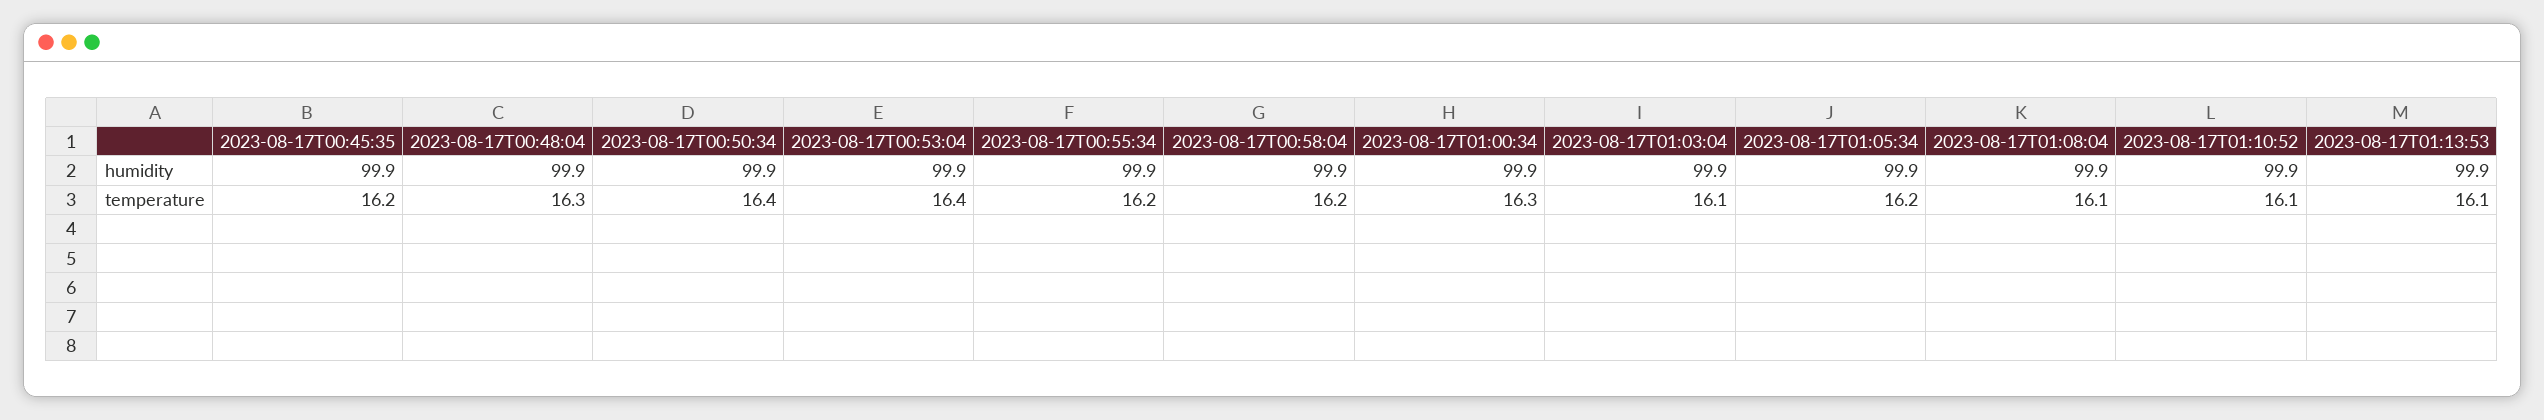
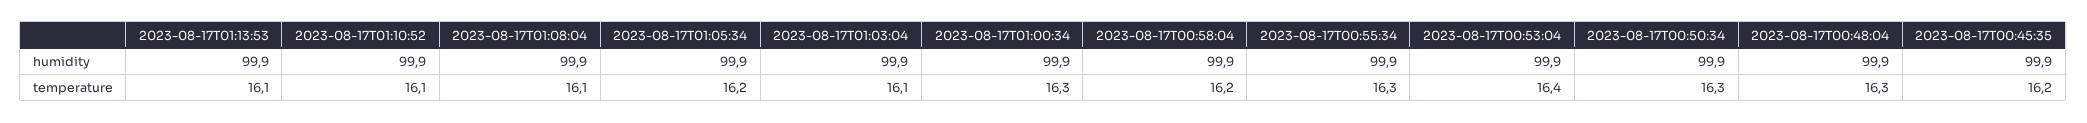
  {
    "2023-08-17T00:45:35": {
      "humidity": 99.9,
      "temperature": 16.2
    },
    "2023-08-17T00:48:04": {
      "humidity": 99.9,
      "temperature": 16.3
    },
    "2023-08-17T00:50:34": {
      "humidity": 99.9,
-     "temperature": 16.4
+     "temperature": 16.3
    },
    "2023-08-17T00:53:04": {
      "humidity": 99.9,
      "temperature": 16.4
    },
    "2023-08-17T00:55:34": {
      "humidity": 99.9,
-     "temperature": 16.2
+     "temperature": 16.3
    },
    "2023-08-17T00:58:04": {
      "humidity": 99.9,
      "temperature": 16.2
    },
    "2023-08-17T01:00:34": {
      "humidity": 99.9,
      "temperature": 16.3
    },
    "2023-08-17T01:03:04": {
      "humidity": 99.9,
      "temperature": 16.1
    },
    "2023-08-17T01:05:34": {
      "humidity": 99.9,
      "temperature": 16.2
    },
    "2023-08-17T01:08:04": {
      "humidity": 99.9,
      "temperature": 16.1
    },
    "2023-08-17T01:10:52": {
      "humidity": 99.9,
      "temperature": 16.1
    },
    "2023-08-17T01:13:53": {
      "humidity": 99.9,
      "temperature": 16.1
    }
  }

